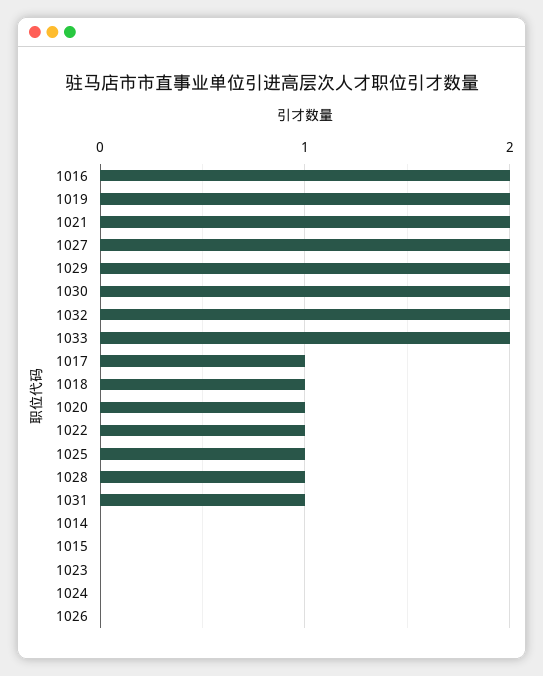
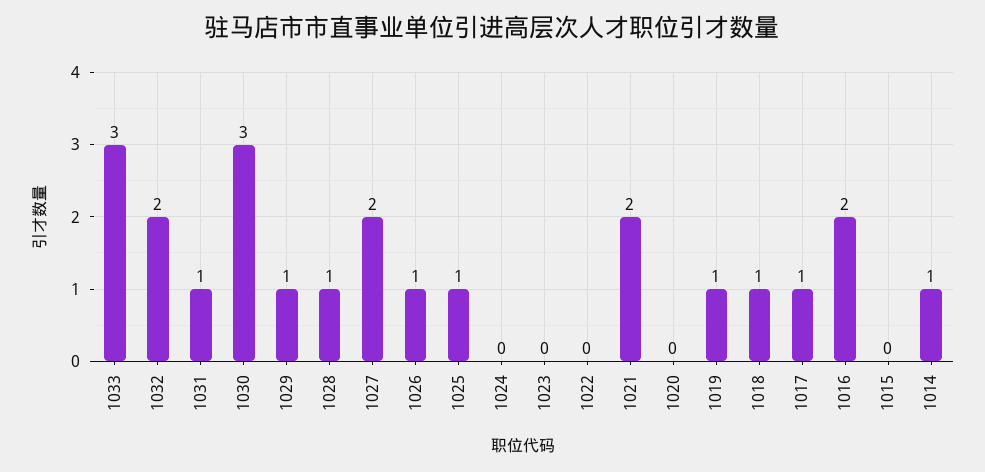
  {
    "1016": 2,
-   "1019": 2,
+   "1019": 1,
    "1021": 2,
    "1027": 2,
-   "1029": 2,
+   "1029": 1,
-   "1030": 2,
+   "1030": 3,
    "1032": 2,
-   "1033": 2,
+   "1033": 3,
    "1017": 1,
    "1018": 1,
-   "1020": 1,
+   "1020": 0,
-   "1022": 1,
+   "1022": 0,
    "1025": 1,
    "1028": 1,
    "1031": 1,
-   "1014": 0,
+   "1014": 1,
    "1015": 0,
    "1023": 0,
    "1024": 0,
-   "1026": 0
+   "1026": 1
  }

